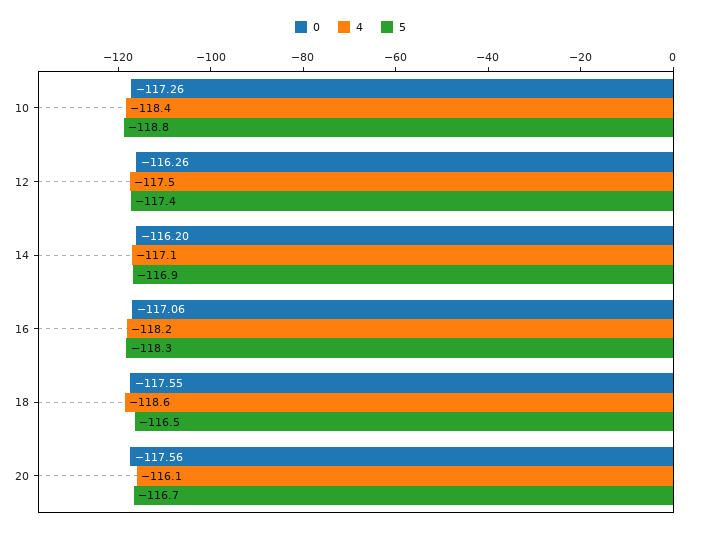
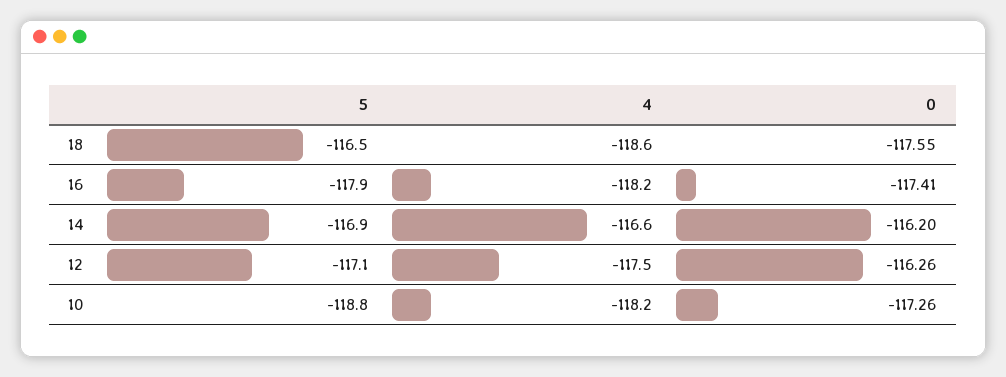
  {
    "0": {
      "10": -117.26,
      "12": -116.26,
      "14": -116.2,
-     "16": -117.06,
+     "16": -117.41,
-     "18": -117.55,
+     "18": -117.55
-     "20": -117.56
    },
    "4": {
-     "10": -118.4,
+     "10": -118.2,
      "12": -117.5,
-     "14": -117.1,
+     "14": -116.6,
      "16": -118.2,
-     "18": -118.6,
+     "18": -118.6
-     "20": -116.1
    },
    "5": {
      "10": -118.8,
-     "12": -117.4,
+     "12": -117.1,
      "14": -116.9,
-     "16": -118.3,
+     "16": -117.9,
-     "18": -116.5,
+     "18": -116.5
-     "20": -116.7
    }
  }

